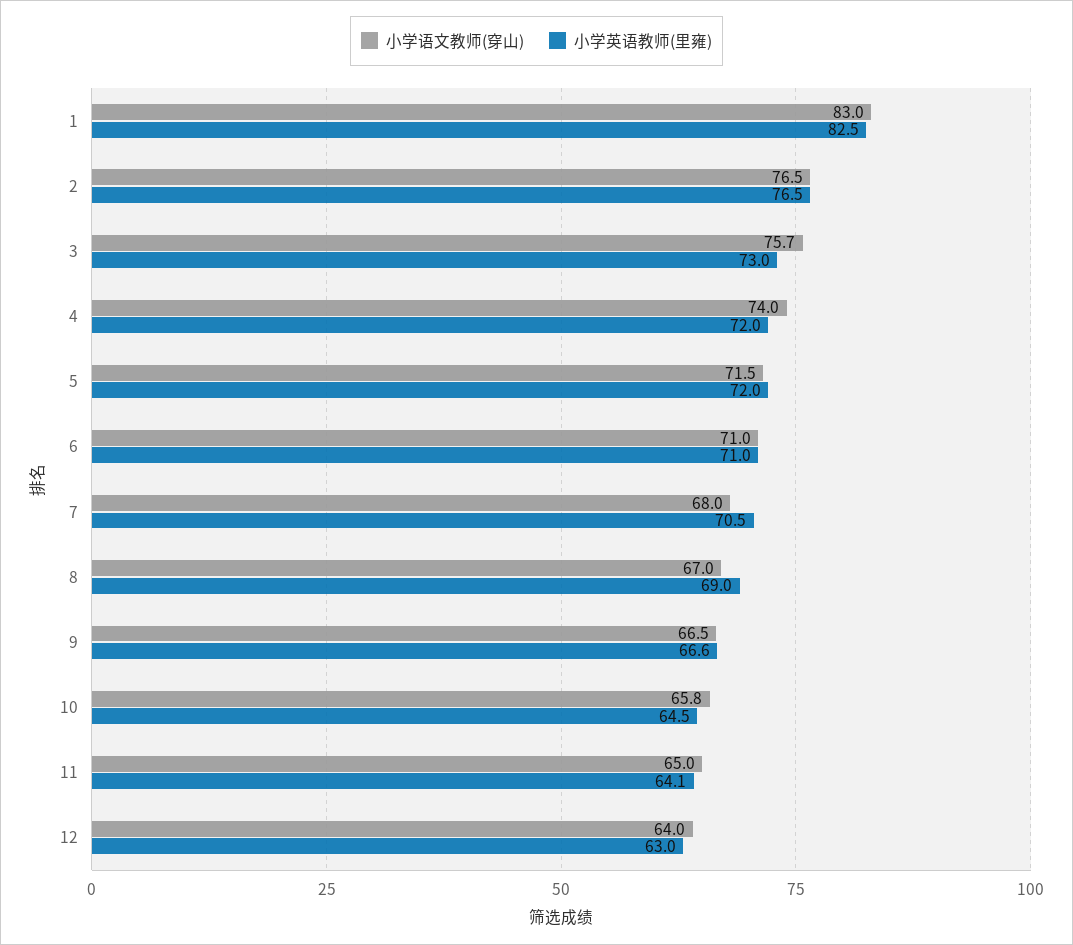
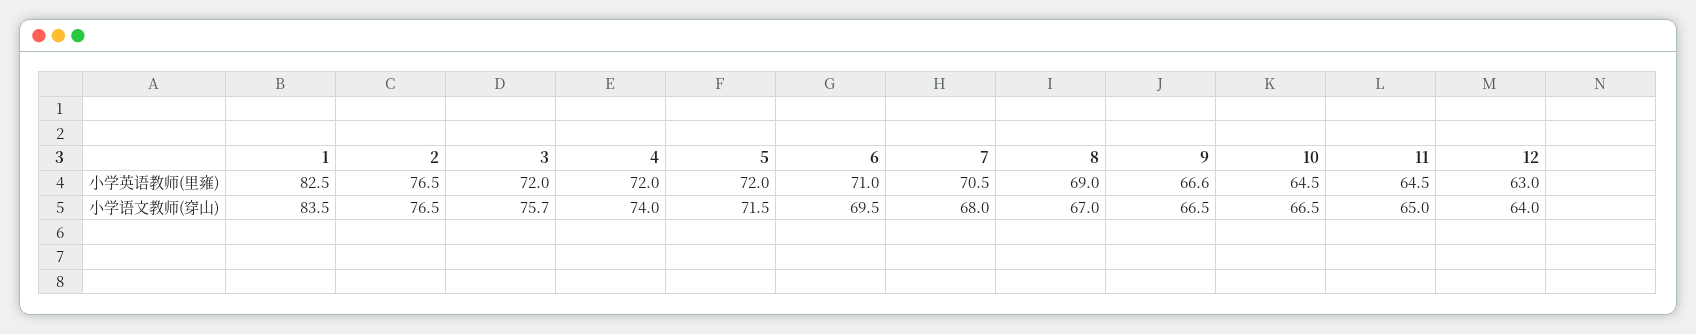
  {
    "小学语文教师(穿山)": {
-     "1": 83,
+     "1": 83.5,
      "2": 76.5,
      "3": 75.7,
      "4": 74,
      "5": 71.5,
-     "6": 71,
+     "6": 69.5,
      "7": 68,
      "8": 67,
      "9": 66.5,
-     "10": 65.8,
+     "10": 66.5,
      "11": 65,
      "12": 64
    },
    "小学英语教师(里雍)": {
      "1": 82.5,
      "2": 76.5,
-     "3": 73,
+     "3": 72,
      "4": 72,
      "5": 72,
      "6": 71,
      "7": 70.5,
      "8": 69,
      "9": 66.6,
      "10": 64.5,
-     "11": 64.1,
+     "11": 64.5,
      "12": 63
    }
  }

